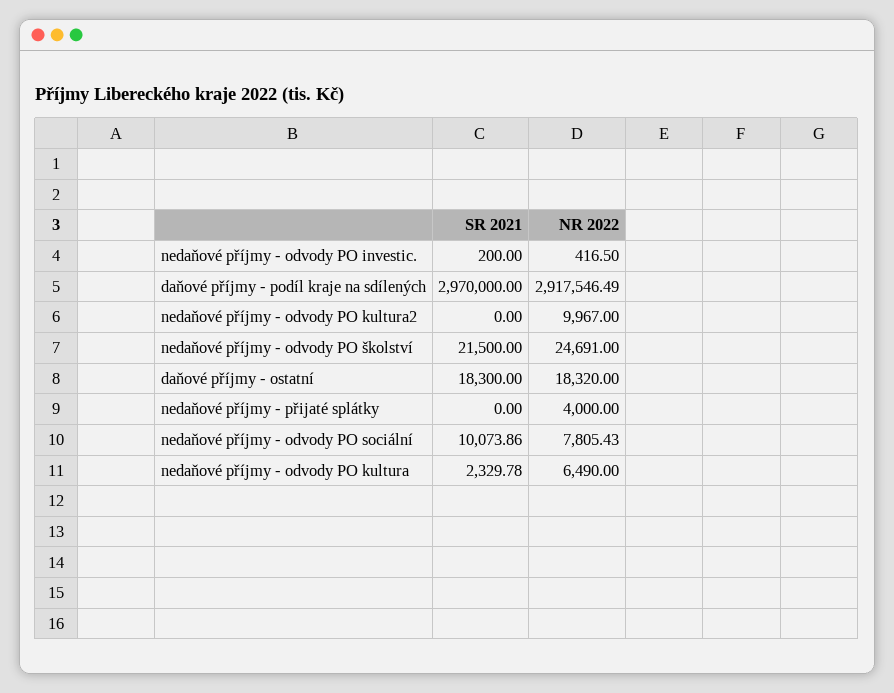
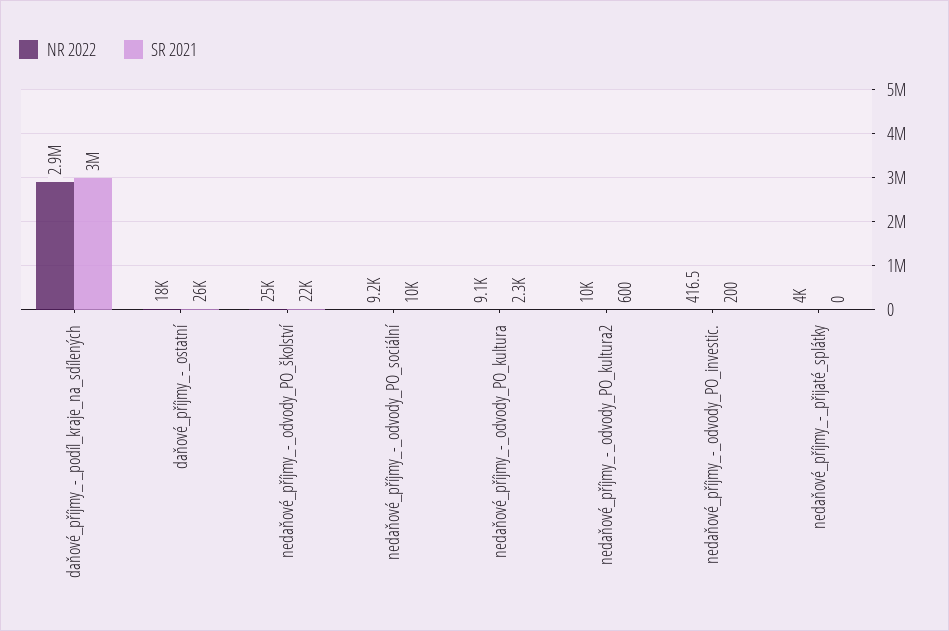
  {
    "SR 2021": {
      "nedaňové příjmy - odvody PO investic.": 200,
      "daňové příjmy - podíl kraje na sdílených": 2970000,
-     "nedaňové příjmy - odvody PO kultura2": 0,
+     "nedaňové příjmy - odvody PO kultura2": 600,
      "nedaňové příjmy - odvody PO školství": 21500,
-     "daňové příjmy - ostatní": 18300,
+     "daňové příjmy - ostatní": 26000,
      "nedaňové příjmy - přijaté splátky": 0,
      "nedaňové příjmy - odvody PO sociální": 10073.86,
      "nedaňové příjmy - odvody PO kultura": 2329.78
    },
    "NR 2022": {
      "nedaňové příjmy - odvody PO investic.": 416.5,
      "daňové příjmy - podíl kraje na sdílených": 2917546.49,
      "nedaňové příjmy - odvody PO kultura2": 9967,
      "nedaňové příjmy - odvody PO školství": 24691,
      "daňové příjmy - ostatní": 18320,
      "nedaňové příjmy - přijaté splátky": 4000,
-     "nedaňové příjmy - odvody PO sociální": 7805.43,
+     "nedaňové příjmy - odvody PO sociální": 9200,
-     "nedaňové příjmy - odvody PO kultura": 6490
+     "nedaňové příjmy - odvody PO kultura": 9100
    }
  }

